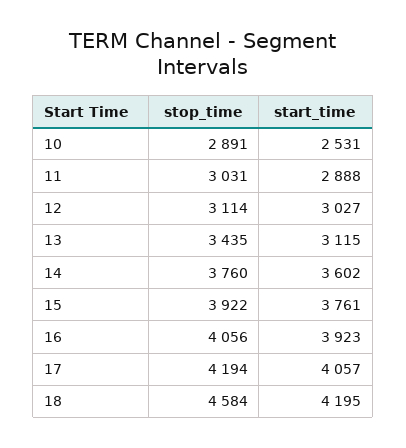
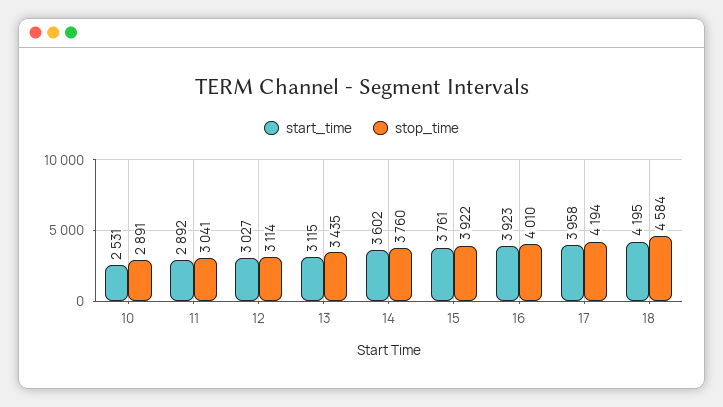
  {
    "stop_time": {
      "10": 2891,
-     "11": 3031,
+     "11": 3041,
      "12": 3114,
      "13": 3435,
      "14": 3760,
      "15": 3922,
-     "16": 4056,
+     "16": 4010,
      "17": 4194,
      "18": 4584
    },
    "start_time": {
      "10": 2531,
-     "11": 2888,
+     "11": 2892,
      "12": 3027,
      "13": 3115,
      "14": 3602,
      "15": 3761,
      "16": 3923,
-     "17": 4057,
+     "17": 3958,
      "18": 4195
    }
  }

